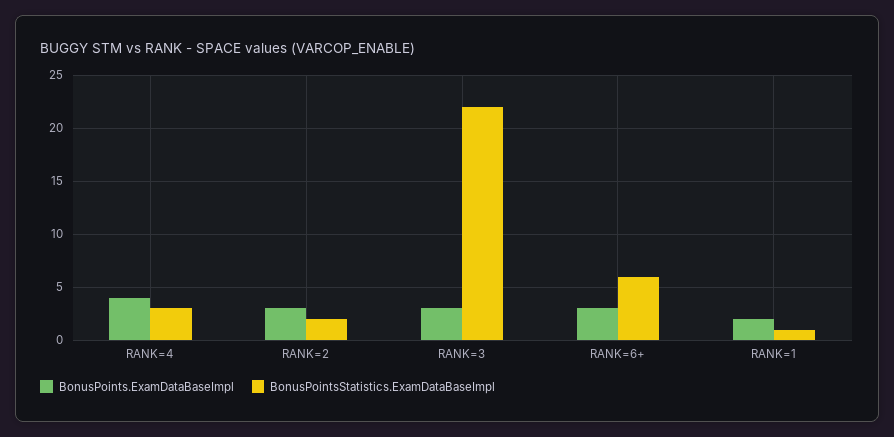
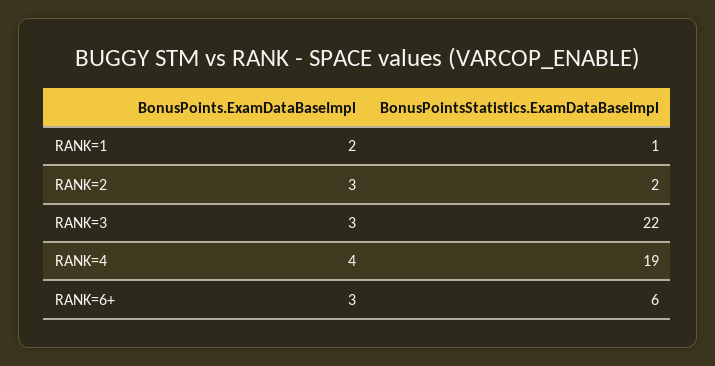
  {
    "BonusPoints.ExamDataBaseImpl": {
      "RANK=4": 4,
      "RANK=2": 3,
      "RANK=3": 3,
      "RANK=6+": 3,
      "RANK=1": 2
    },
    "BonusPointsStatistics.ExamDataBaseImpl": {
-     "RANK=4": 3,
+     "RANK=4": 19,
      "RANK=2": 2,
      "RANK=3": 22,
      "RANK=6+": 6,
      "RANK=1": 1
    }
  }

